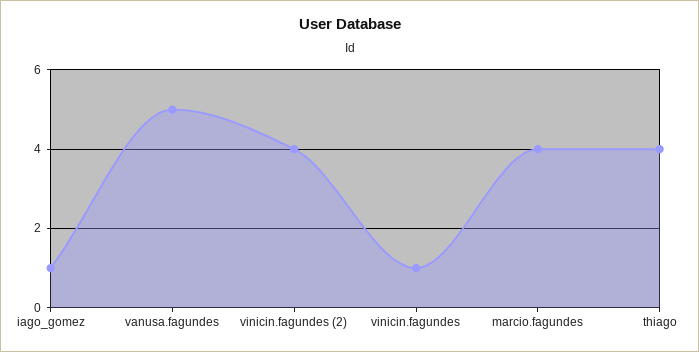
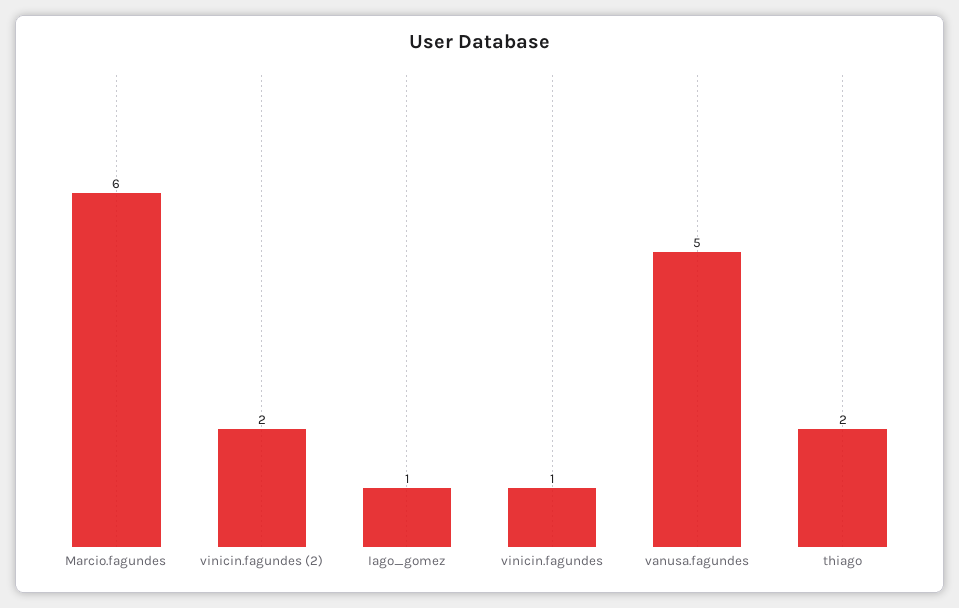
  {
    "iago_gomez": 1,
    "vanusa.fagundes": 5,
-   "vinicin.fagundes (2)": 4,
+   "vinicin.fagundes (2)": 2,
    "vinicin.fagundes": 1,
-   "marcio.fagundes": 4,
+   "marcio.fagundes": 6,
-   "thiago": 4
+   "thiago": 2
  }

